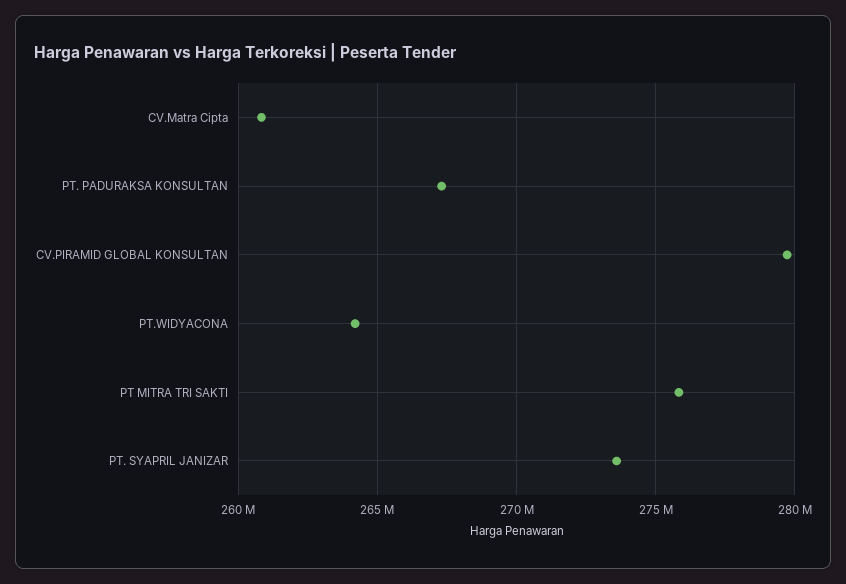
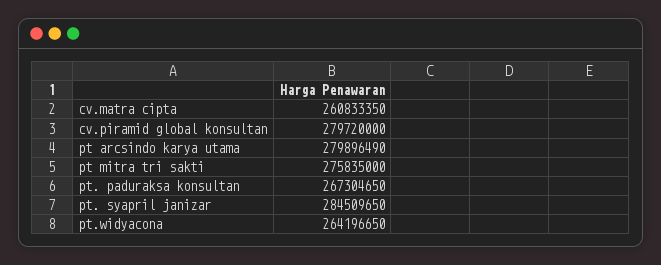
  {
    "CV.Matra Cipta": 260833350,
    "PT. PADURAKSA KONSULTAN": 267304650,
    "CV.PIRAMID GLOBAL KONSULTAN": 279720000,
    "PT.WIDYACONA": 264196650,
    "PT MITRA TRI SAKTI": 275835000,
-   "PT. SYAPRIL JANIZAR": 273500000
+   "PT. SYAPRIL JANIZAR": 284509650,
+   "pt arcsindo karya utama": 279896490
  }

